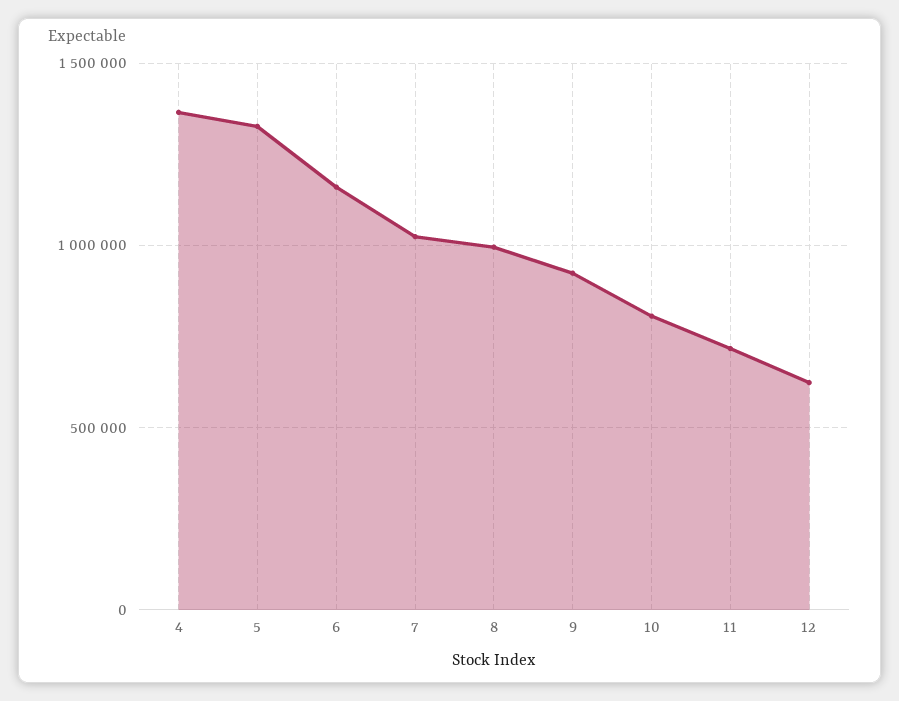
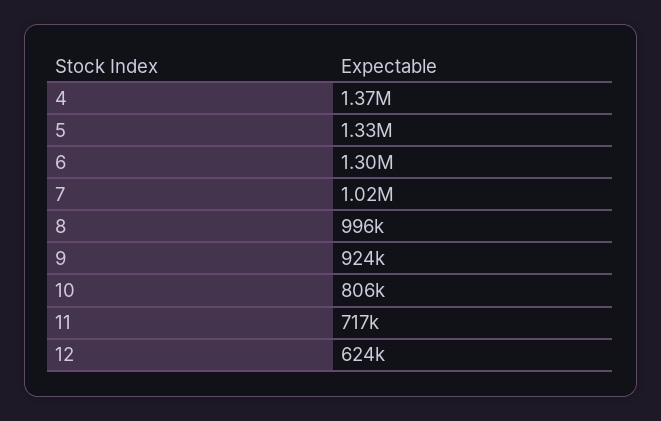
  {
    "4": 1370000,
    "5": 1330000,
-   "6": 1150000,
+   "6": 1300000,
    "7": 1020000,
    "8": 996000,
    "9": 924000,
    "10": 806000,
    "11": 717000,
    "12": 624000
  }

